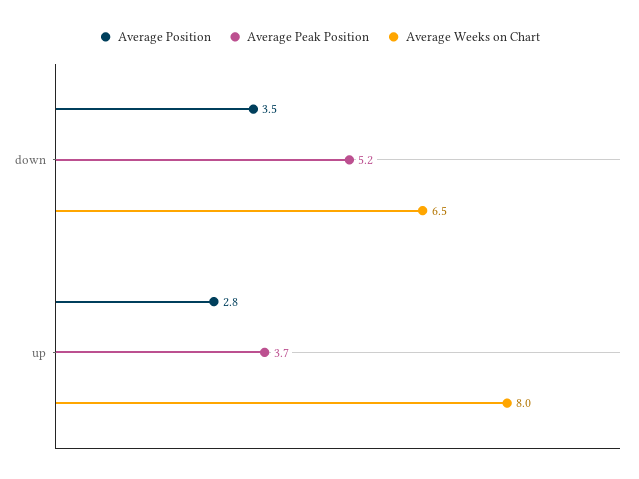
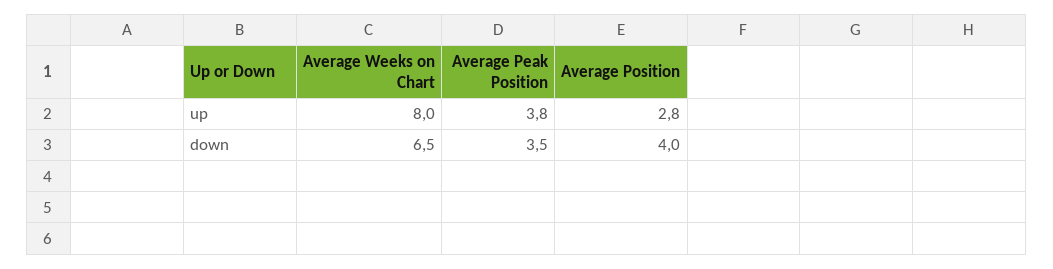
  {
    "Average Position": {
-     "down": 3.5,
+     "down": 4,
      "up": 2.8
    },
    "Average Peak Position": {
-     "down": 5.2,
+     "down": 3.5,
-     "up": 3.7
+     "up": 3.8
    },
    "Average Weeks on Chart": {
      "down": 6.5,
      "up": 8
    }
  }

